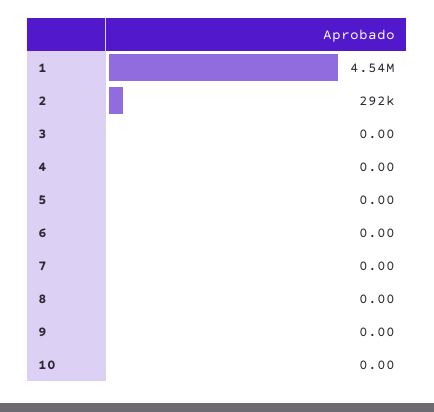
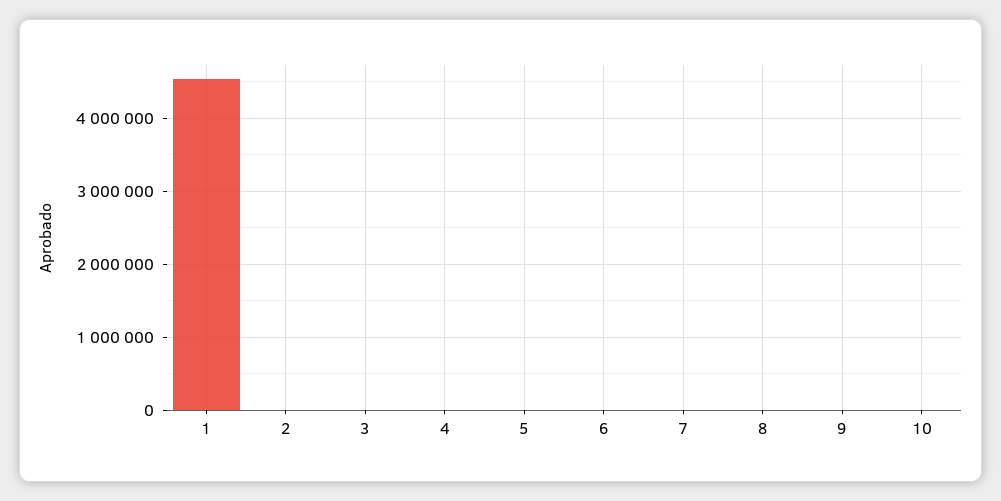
  {
    "1": 4540000,
-   "2": 292000,
+   "2": 0,
    "3": 0,
    "4": 0,
    "5": 0,
    "6": 0,
    "7": 0,
    "8": 0,
    "9": 0,
    "10": 0
  }

